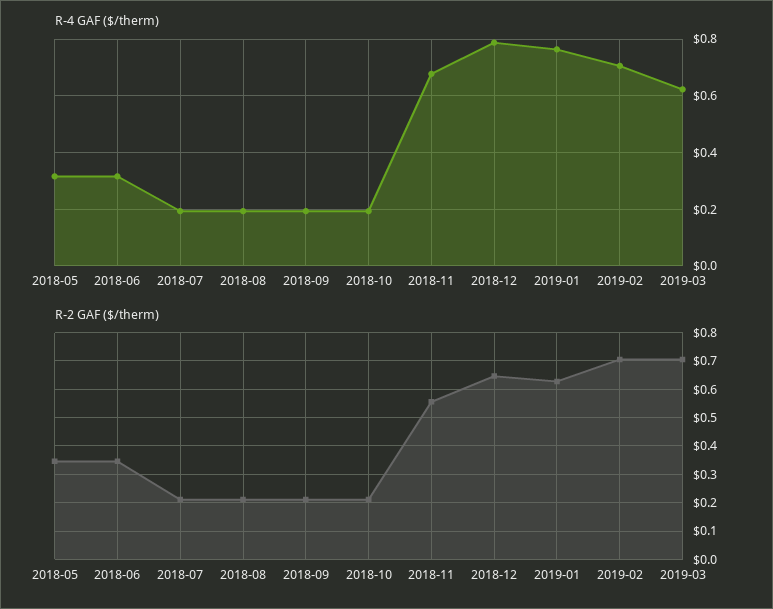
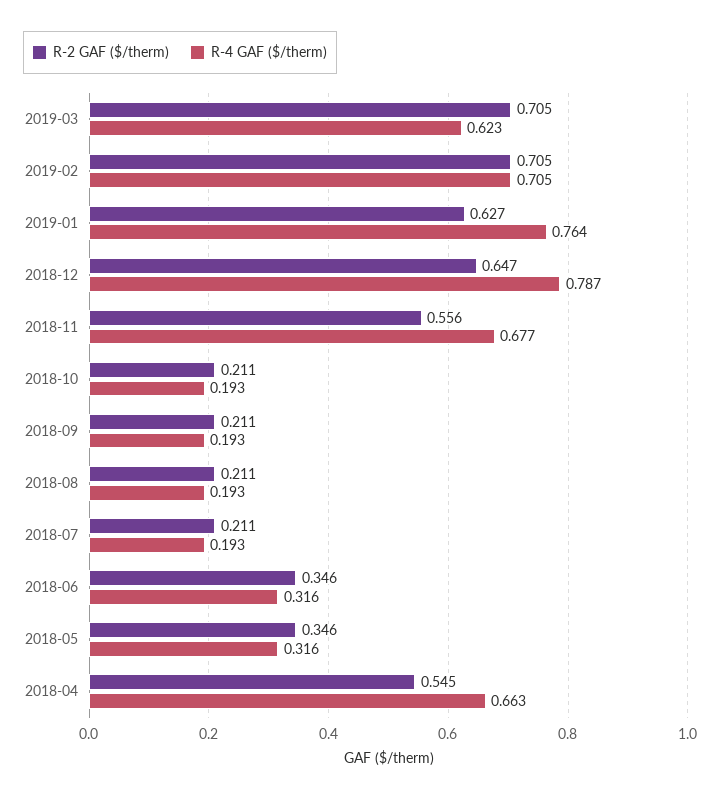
  {
    "R-4 GAF ($/therm)": {
      "2018-05": 0.316,
      "2018-06": 0.316,
      "2018-07": 0.193,
      "2018-08": 0.193,
      "2018-09": 0.193,
      "2018-10": 0.193,
      "2018-11": 0.677,
      "2018-12": 0.787,
      "2019-01": 0.764,
      "2019-02": 0.705,
-     "2019-03": 0.623
+     "2019-03": 0.623,
+     "2018-04": 0.663
    },
    "R-2 GAF ($/therm)": {
      "2018-05": 0.346,
      "2018-06": 0.346,
      "2018-07": 0.211,
      "2018-08": 0.211,
      "2018-09": 0.211,
      "2018-10": 0.211,
      "2018-11": 0.556,
      "2018-12": 0.647,
      "2019-01": 0.627,
      "2019-02": 0.705,
-     "2019-03": 0.705
+     "2019-03": 0.705,
+     "2018-04": 0.545
    }
  }

